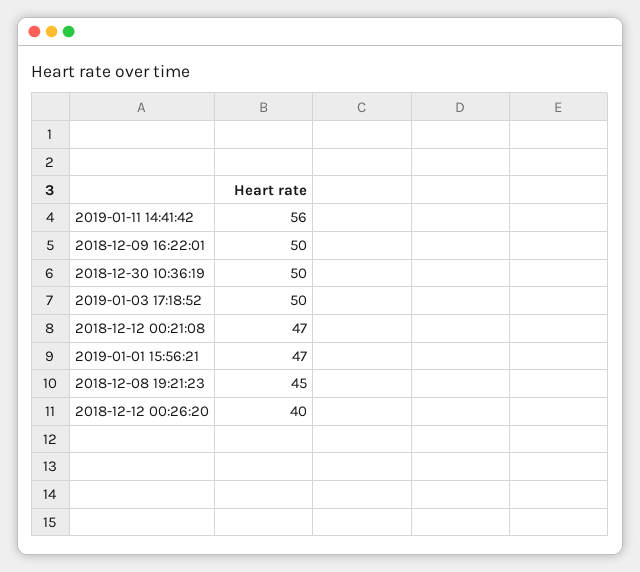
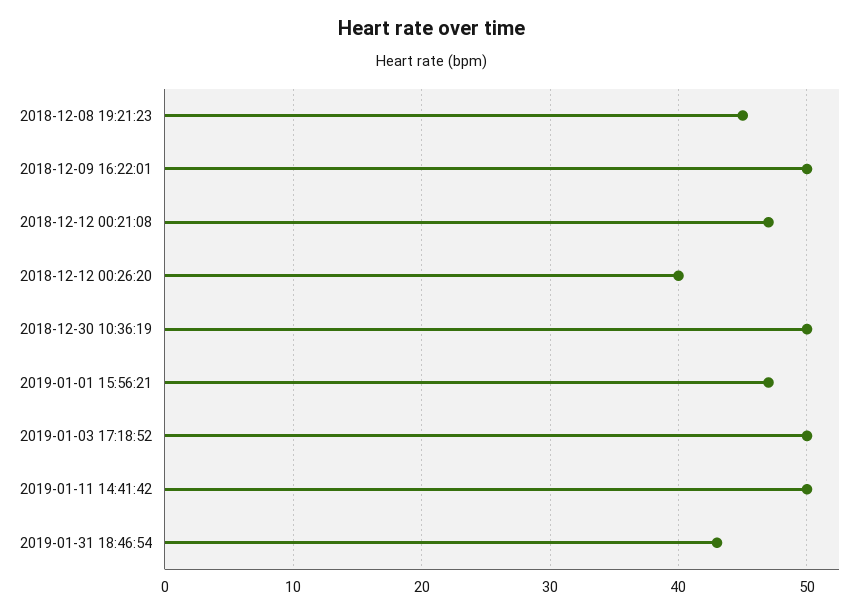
  {
-   "2019-01-11 14:41:42": 56,
+   "2019-01-11 14:41:42": 50,
    "2018-12-09 16:22:01": 50,
    "2018-12-30 10:36:19": 50,
    "2019-01-03 17:18:52": 50,
    "2018-12-12 00:21:08": 47,
    "2019-01-01 15:56:21": 47,
    "2018-12-08 19:21:23": 45,
-   "2018-12-12 00:26:20": 40
+   "2018-12-12 00:26:20": 40,
+   "2019-01-31 18:46:54": 43
  }

